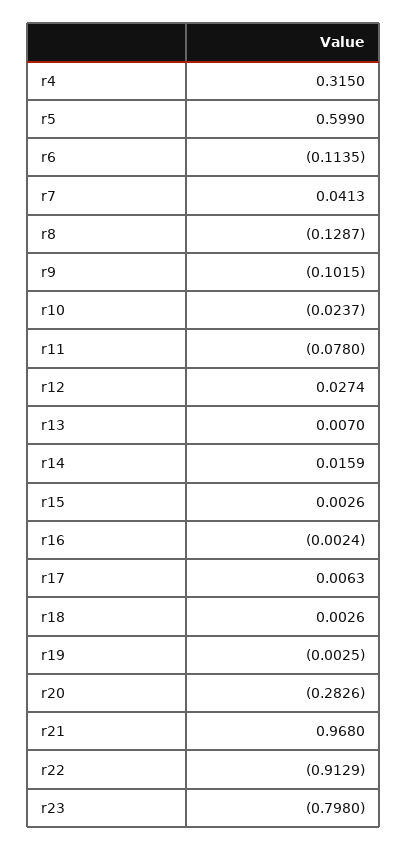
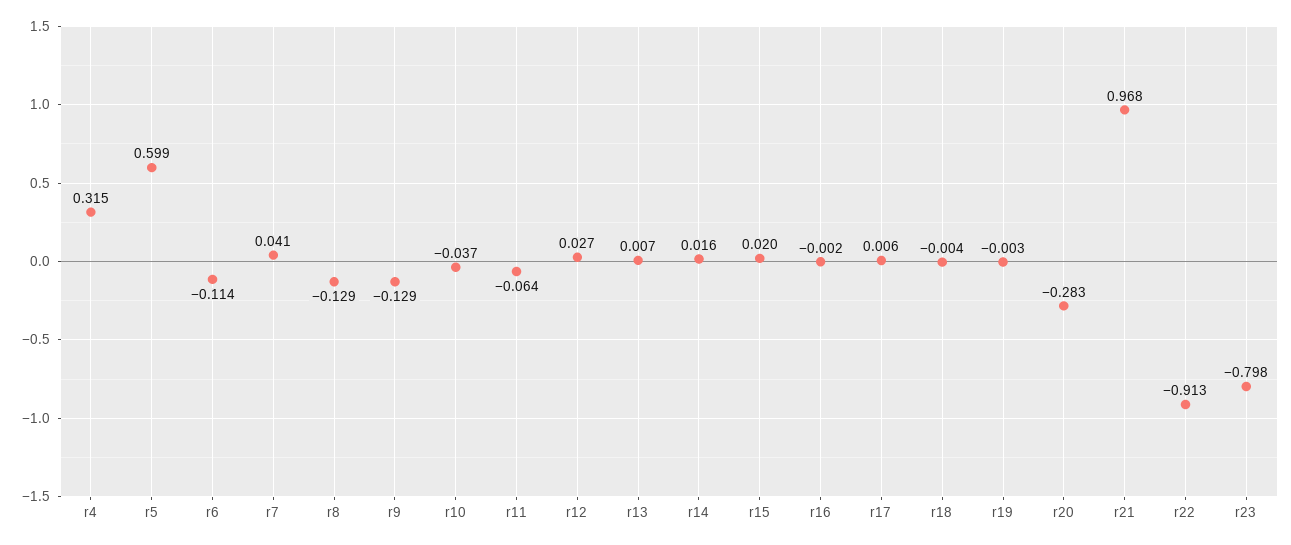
  {
    "r4": 0.315,
    "r5": 0.599,
    "r6": -0.1135,
    "r7": 0.0413,
    "r8": -0.1287,
-   "r9": -0.1015,
+   "r9": -0.129,
-   "r10": -0.0237,
+   "r10": -0.037,
-   "r11": -0.078,
+   "r11": -0.064,
    "r12": 0.0274,
    "r13": 0.007,
    "r14": 0.0159,
-   "r15": 0.0026,
+   "r15": 0.02,
    "r16": -0.0024,
    "r17": 0.0063,
-   "r18": 0.0026,
+   "r18": -0.004,
    "r19": -0.0025,
    "r20": -0.2826,
    "r21": 0.968,
    "r22": -0.9129,
    "r23": -0.798
  }

